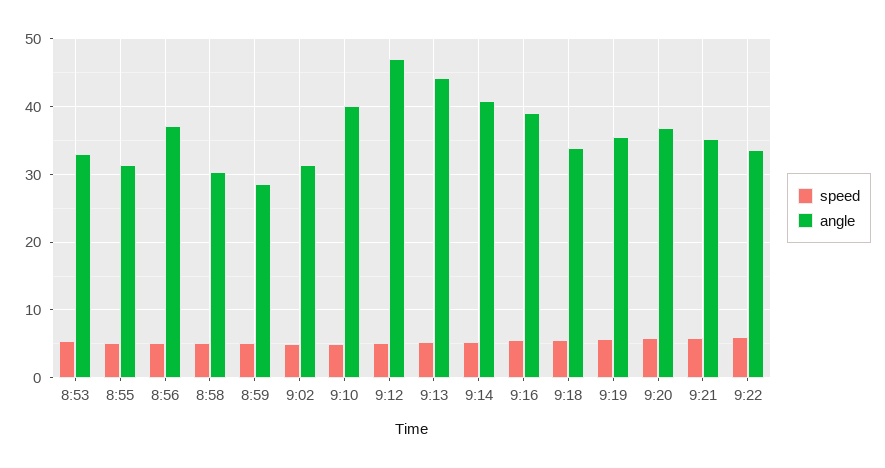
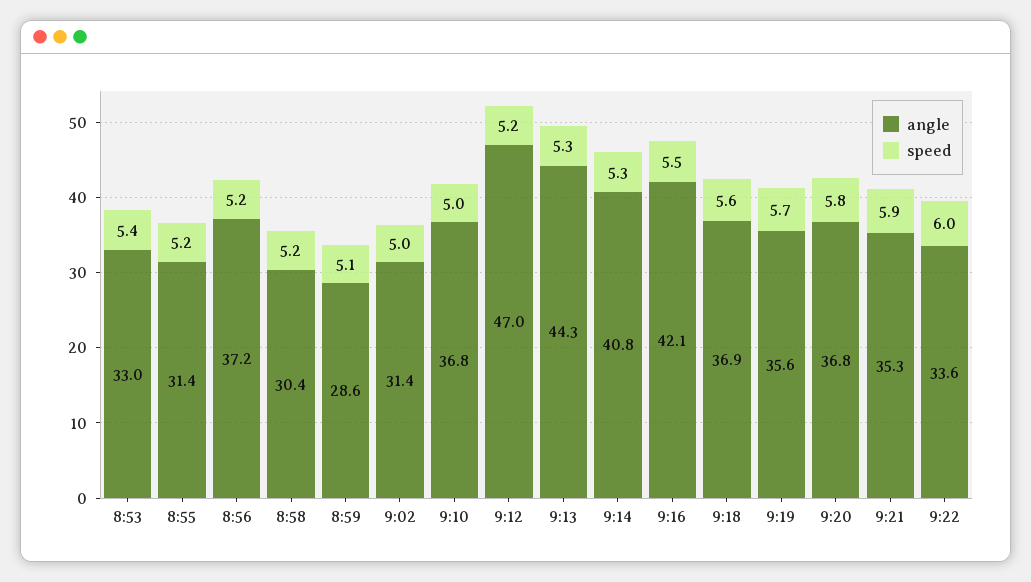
  {
    "speed": {
      "8:53": 5.4,
      "8:55": 5.2,
      "8:56": 5.2,
      "8:58": 5.2,
      "8:59": 5.1,
      "9:02": 5,
      "9:10": 5,
      "9:12": 5.2,
      "9:13": 5.3,
      "9:14": 5.3,
      "9:16": 5.5,
      "9:18": 5.6,
      "9:19": 5.7,
      "9:20": 5.8,
      "9:21": 5.9,
      "9:22": 6
    },
    "angle": {
      "8:53": 33,
      "8:55": 31.4,
      "8:56": 37.2,
      "8:58": 30.4,
      "8:59": 28.6,
      "9:02": 31.4,
-     "9:10": 40,
+     "9:10": 36.8,
      "9:12": 47,
      "9:13": 44.3,
      "9:14": 40.8,
-     "9:16": 39,
+     "9:16": 42.1,
-     "9:18": 34,
+     "9:18": 36.9,
      "9:19": 35.6,
      "9:20": 36.8,
      "9:21": 35.3,
      "9:22": 33.6
    }
  }

